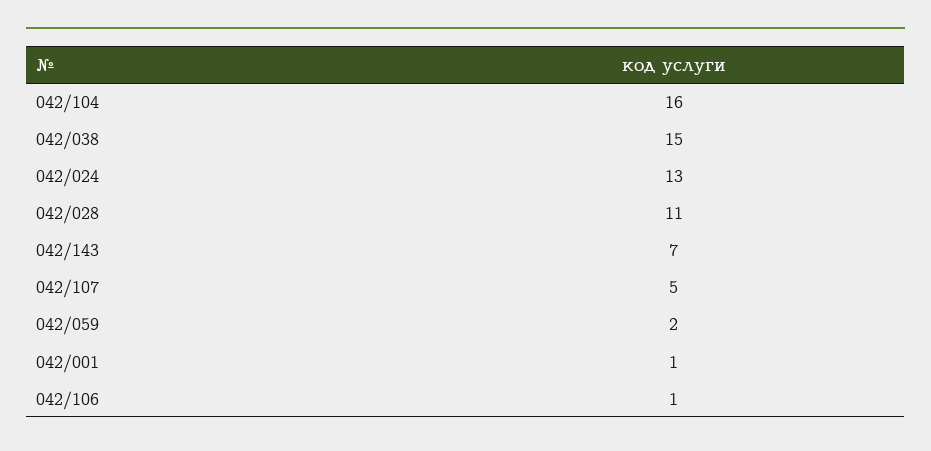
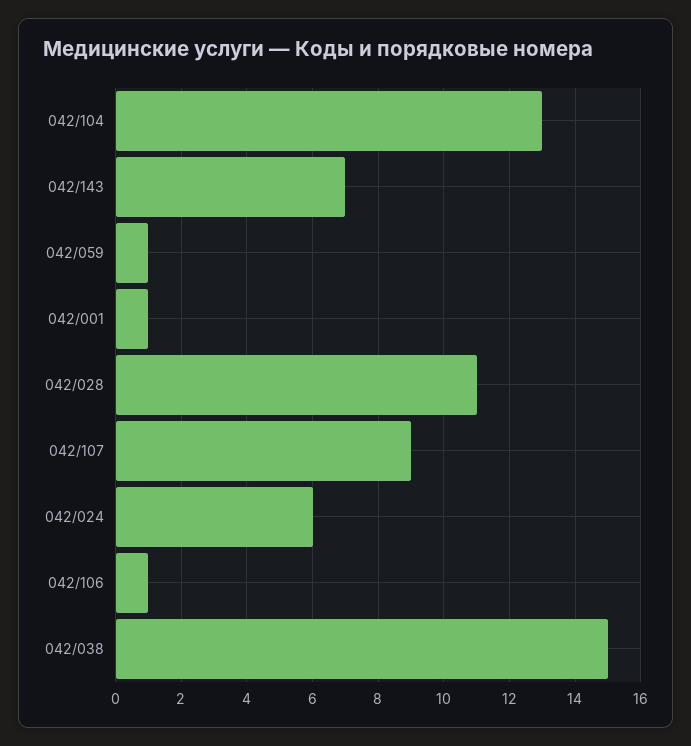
  {
-   "042/104": 16,
+   "042/104": 13,
    "042/038": 15,
-   "042/024": 13,
+   "042/024": 6,
    "042/028": 11,
    "042/143": 7,
-   "042/107": 5,
+   "042/107": 9,
-   "042/059": 2,
+   "042/059": 1,
    "042/001": 1,
    "042/106": 1
  }

